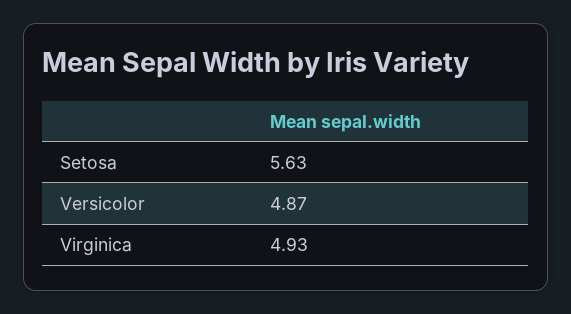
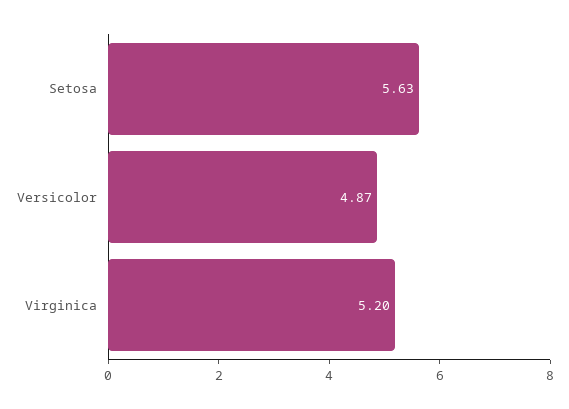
  {
    "Setosa": 5.63,
    "Versicolor": 4.87,
-   "Virginica": 4.93
+   "Virginica": 5.2
  }

